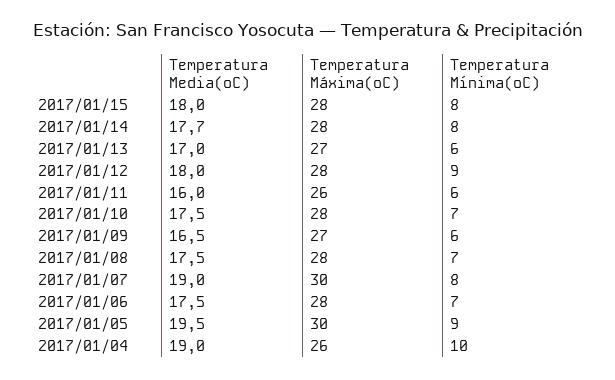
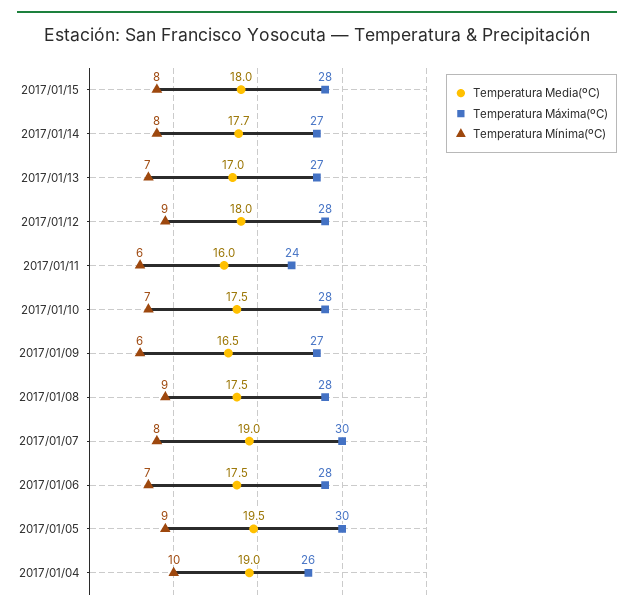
  {
    "Temperatura Media(ºC)": {
      "2017/01/15": 18,
      "2017/01/14": 17.7,
      "2017/01/13": 17,
      "2017/01/12": 18,
      "2017/01/11": 16,
      "2017/01/10": 17.5,
      "2017/01/09": 16.5,
      "2017/01/08": 17.5,
      "2017/01/07": 19,
      "2017/01/06": 17.5,
      "2017/01/05": 19.5,
      "2017/01/04": 19
    },
    "Temperatura Máxima(ºC)": {
      "2017/01/15": 28,
-     "2017/01/14": 28,
+     "2017/01/14": 27,
      "2017/01/13": 27,
      "2017/01/12": 28,
-     "2017/01/11": 26,
+     "2017/01/11": 24,
      "2017/01/10": 28,
      "2017/01/09": 27,
      "2017/01/08": 28,
      "2017/01/07": 30,
      "2017/01/06": 28,
      "2017/01/05": 30,
      "2017/01/04": 26
    },
    "Temperatura Mínima(ºC)": {
      "2017/01/15": 8,
      "2017/01/14": 8,
-     "2017/01/13": 6,
+     "2017/01/13": 7,
      "2017/01/12": 9,
      "2017/01/11": 6,
      "2017/01/10": 7,
      "2017/01/09": 6,
-     "2017/01/08": 7,
+     "2017/01/08": 9,
      "2017/01/07": 8,
      "2017/01/06": 7,
      "2017/01/05": 9,
      "2017/01/04": 10
    }
  }

